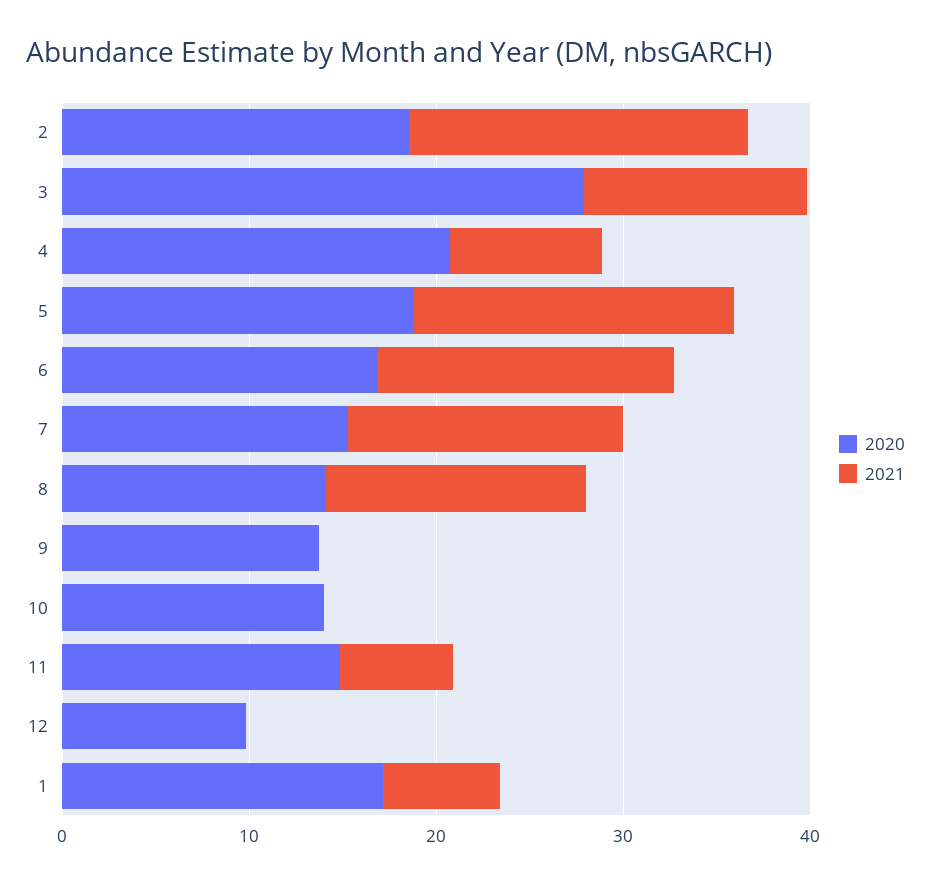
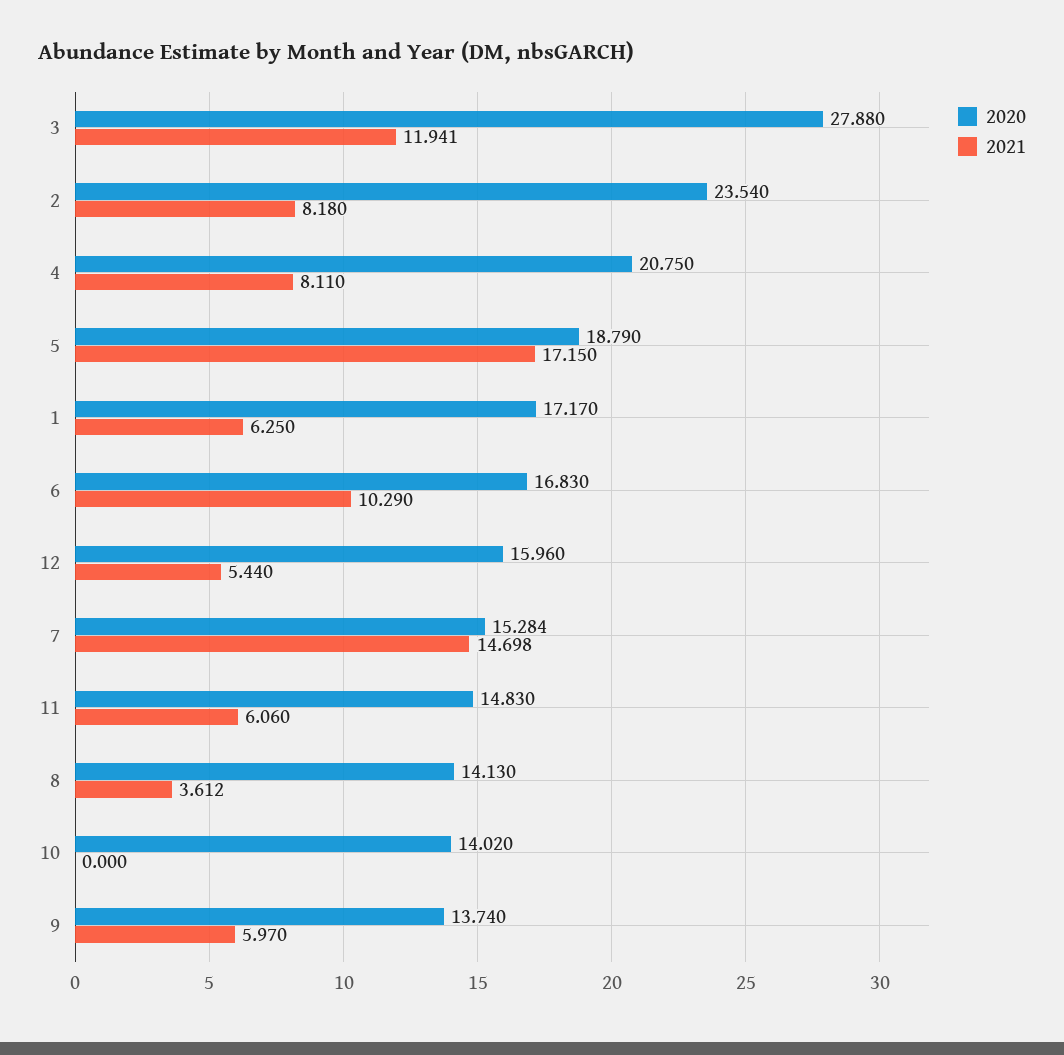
  {
    "2020": {
-     "2": 18,
+     "2": 23.54,
      "3": 27.88,
      "4": 20.75,
      "5": 18.79,
      "6": 16.83,
      "7": 15.284,
      "8": 14.13,
      "9": 13.74,
      "10": 14.02,
      "11": 14.83,
-     "12": 10,
+     "12": 15.96,
      "1": 17.17
    },
    "2021": {
-     "2": 18,
+     "2": 8.18,
      "3": 11.941,
      "4": 8.11,
      "5": 17.15,
-     "6": 16,
+     "6": 10.29,
      "7": 14.698,
-     "8": 14,
+     "8": 3.612,
-     "9": 0,
+     "9": 5.97,
      "10": 0,
      "11": 6.06,
-     "12": 0,
+     "12": 5.44,
      "1": 6.25
    }
  }

